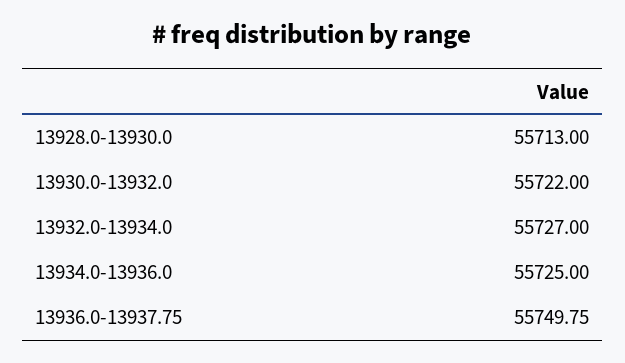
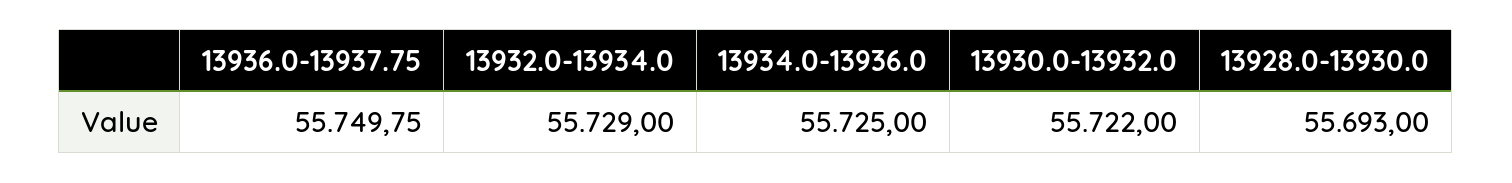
  {
-   "13928.0-13930.0": 55713,
+   "13928.0-13930.0": 55693,
    "13930.0-13932.0": 55722,
-   "13932.0-13934.0": 55727,
+   "13932.0-13934.0": 55729,
    "13934.0-13936.0": 55725,
    "13936.0-13937.75": 55749.75
  }

